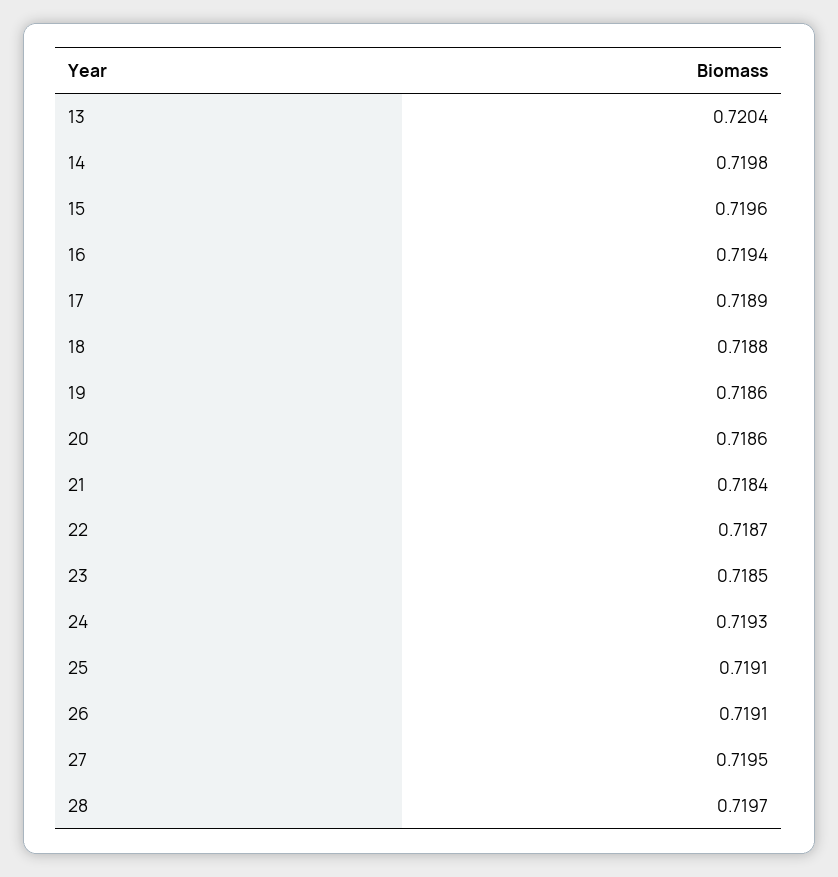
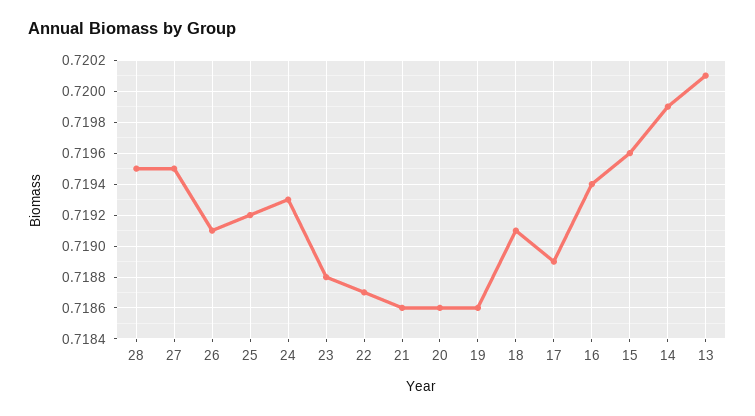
  {
-   "13": 0.7204,
+   "13": 0.7201,
-   "14": 0.7198,
+   "14": 0.7199,
    "15": 0.7196,
    "16": 0.7194,
    "17": 0.7189,
-   "18": 0.7188,
+   "18": 0.7191,
    "19": 0.7186,
    "20": 0.7186,
-   "21": 0.7184,
+   "21": 0.7186,
    "22": 0.7187,
-   "23": 0.7185,
+   "23": 0.7188,
    "24": 0.7193,
-   "25": 0.7191,
+   "25": 0.7192,
    "26": 0.7191,
    "27": 0.7195,
-   "28": 0.7197
+   "28": 0.7195
  }

